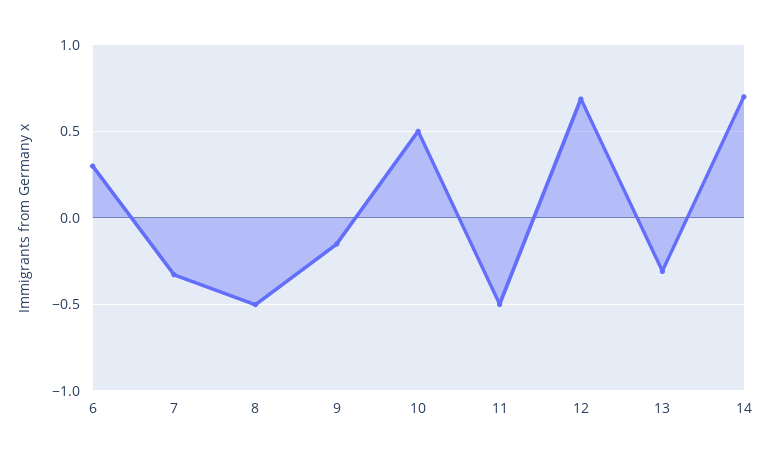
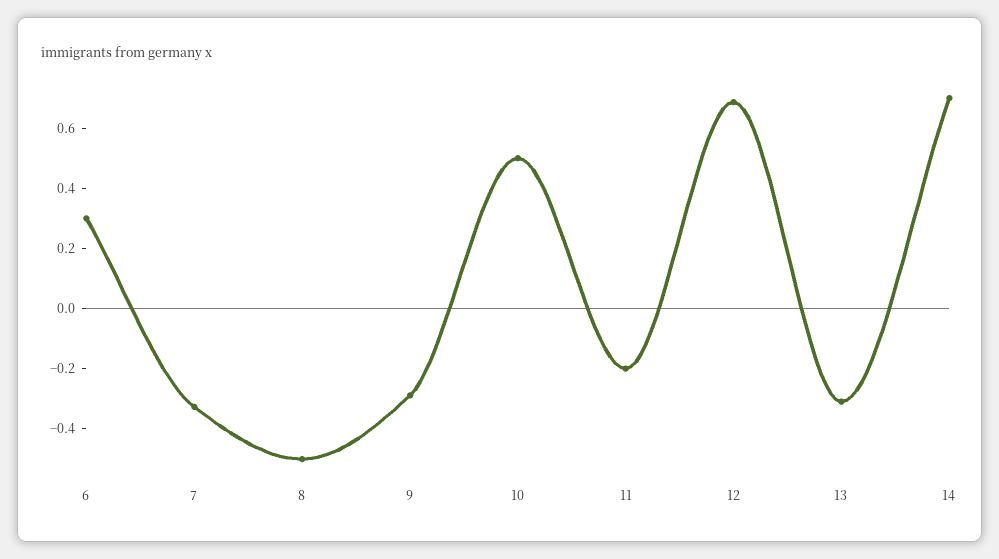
  {
    "6": 0.3,
    "7": -0.35,
    "8": -0.5,
-   "9": -0.15,
+   "9": -0.3,
    "10": 0.5,
-   "11": -0.5,
+   "11": -0.2,
    "12": 0.7,
    "13": -0.3,
    "14": 0.7
  }

